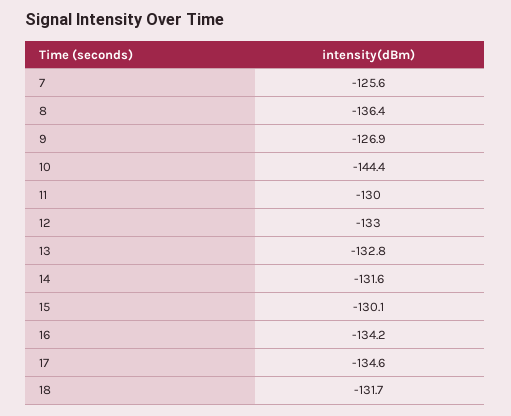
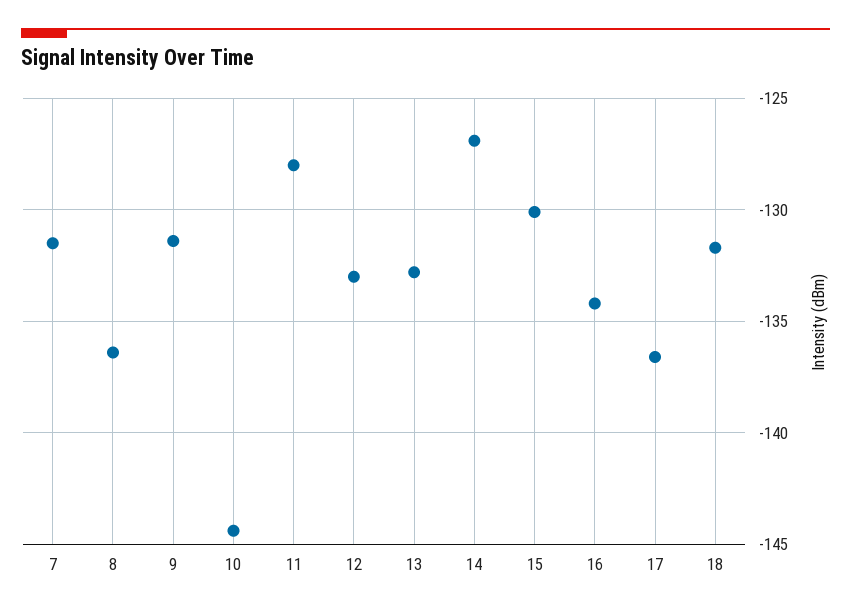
  {
-   "7": -125.6,
+   "7": -131.5,
    "8": -136.4,
-   "9": -126.9,
+   "9": -131.5,
    "10": -144.4,
-   "11": -130,
+   "11": -128,
    "12": -133,
    "13": -132.8,
-   "14": -131.6,
+   "14": -127,
    "15": -130.1,
    "16": -134.2,
-   "17": -134.6,
+   "17": -136.5,
    "18": -131.7
  }

